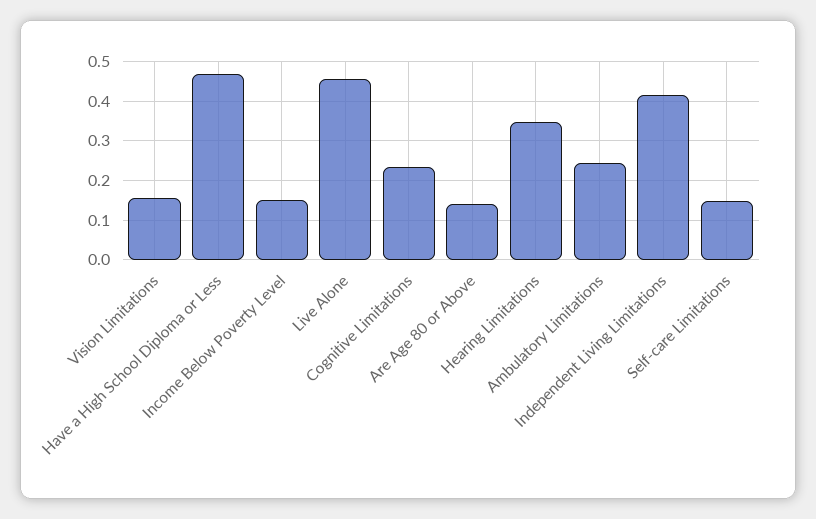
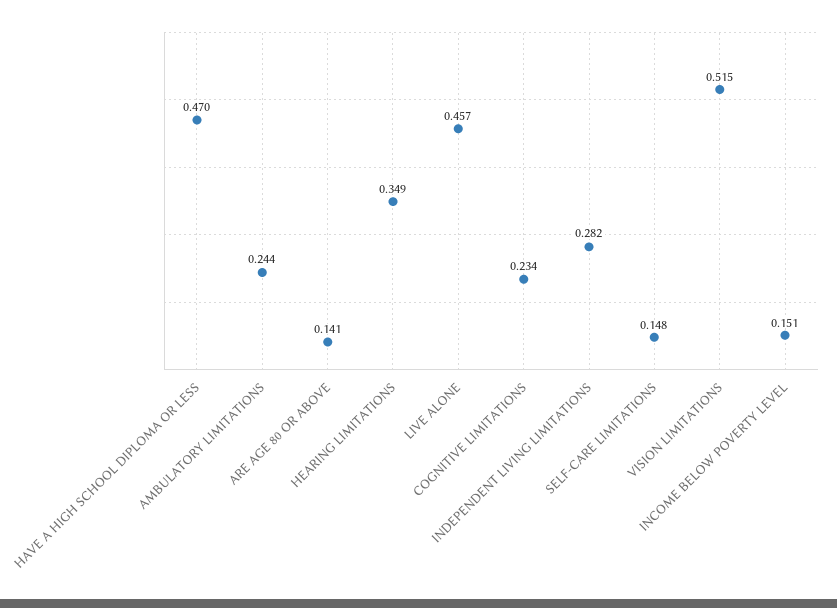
  {
-   "Vision Limitations": 0.16,
+   "Vision Limitations": 0.515,
    "Have a High School Diploma or Less": 0.47,
    "Income Below Poverty Level": 0.151,
    "Live Alone": 0.457,
    "Cognitive Limitations": 0.234,
    "Are Age 80 or Above": 0.141,
    "Hearing Limitations": 0.349,
    "Ambulatory Limitations": 0.244,
-   "Independent Living Limitations": 0.42,
+   "Independent Living Limitations": 0.282,
    "Self-care Limitations": 0.148
  }

